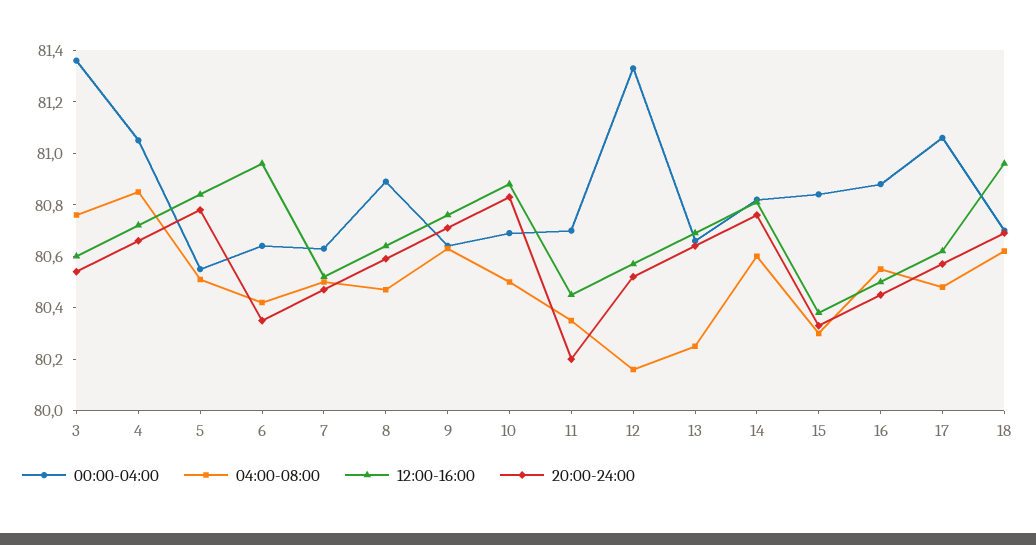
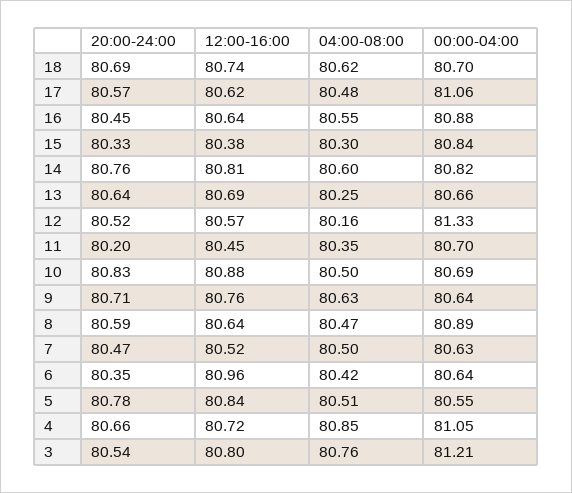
  {
    "00:00-04:00": {
-     "3": 81.35,
+     "3": 81.21,
      "4": 81.05,
      "5": 80.55,
      "6": 80.64,
      "7": 80.63,
      "8": 80.89,
      "9": 80.64,
      "10": 80.69,
      "11": 80.7,
      "12": 81.33,
      "13": 80.66,
      "14": 80.82,
      "15": 80.84,
      "16": 80.88,
      "17": 81.06,
      "18": 80.7
    },
    "04:00-08:00": {
      "3": 80.76,
      "4": 80.85,
      "5": 80.51,
      "6": 80.42,
      "7": 80.5,
      "8": 80.47,
      "9": 80.63,
      "10": 80.5,
      "11": 80.35,
      "12": 80.16,
      "13": 80.25,
      "14": 80.6,
      "15": 80.3,
      "16": 80.55,
      "17": 80.48,
      "18": 80.62
    },
    "12:00-16:00": {
-     "3": 80.6,
+     "3": 80.8,
      "4": 80.72,
      "5": 80.84,
      "6": 80.96,
      "7": 80.52,
      "8": 80.64,
      "9": 80.76,
      "10": 80.88,
      "11": 80.45,
      "12": 80.57,
      "13": 80.69,
      "14": 80.81,
      "15": 80.38,
-     "16": 80.5,
+     "16": 80.64,
      "17": 80.62,
-     "18": 80.95
+     "18": 80.74
    },
    "20:00-24:00": {
      "3": 80.54,
      "4": 80.66,
      "5": 80.78,
      "6": 80.35,
      "7": 80.47,
      "8": 80.59,
      "9": 80.71,
      "10": 80.83,
      "11": 80.2,
      "12": 80.52,
      "13": 80.64,
      "14": 80.76,
      "15": 80.33,
      "16": 80.45,
      "17": 80.57,
      "18": 80.69
    }
  }

